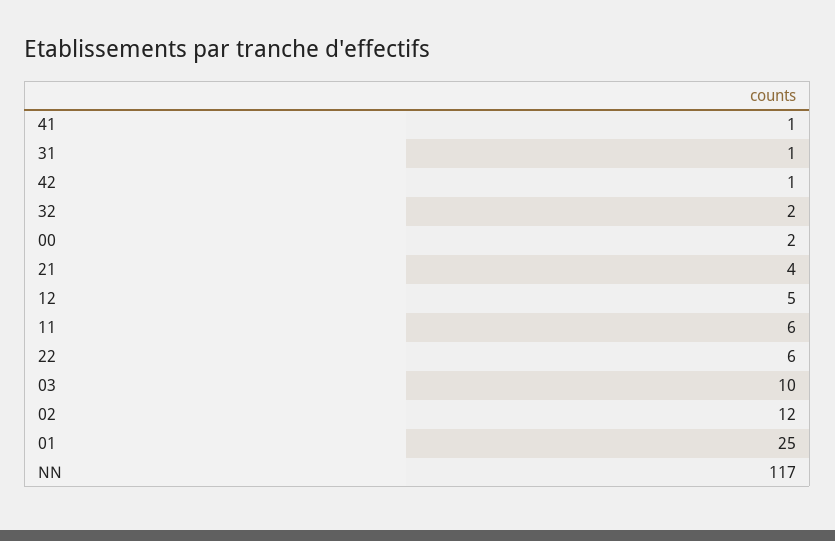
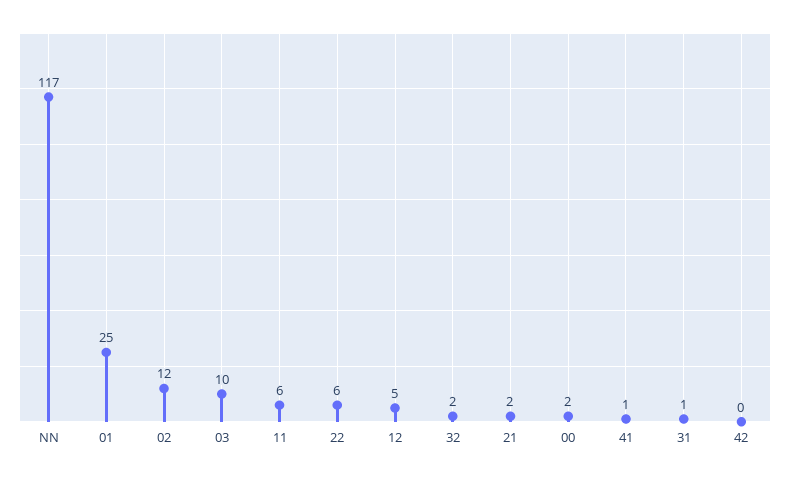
  {
    "41": 1,
    "31": 1,
-   "42": 1,
+   "42": 0,
    "32": 2,
    "00": 2,
-   "21": 4,
+   "21": 2,
    "12": 5,
    "11": 6,
    "22": 6,
    "03": 10,
    "02": 12,
    "01": 25,
    "NN": 117
  }

